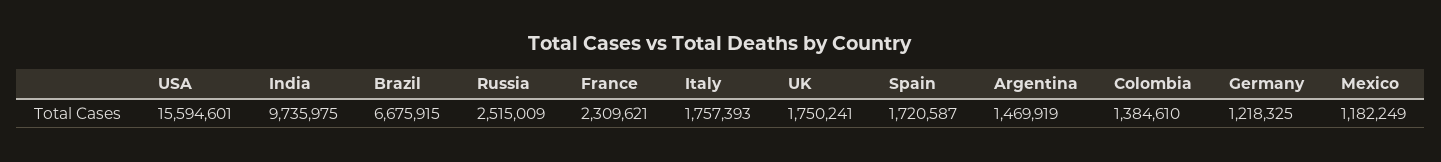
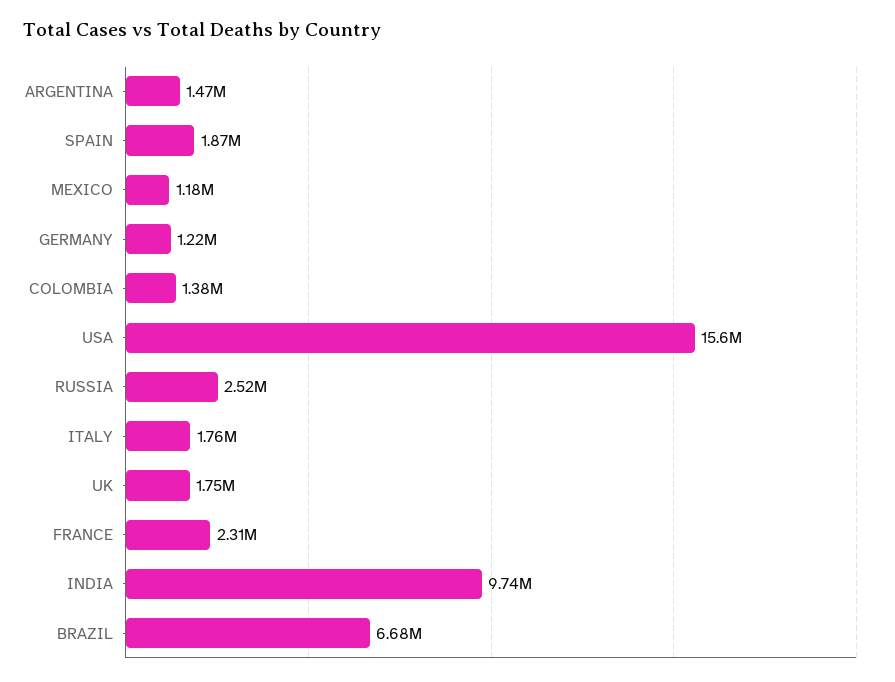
  {
    "USA": 15594601,
    "India": 9735975,
    "Brazil": 6675915,
    "Russia": 2515009,
    "France": 2309621,
    "Italy": 1757393,
    "UK": 1750241,
-   "Spain": 1720587,
+   "Spain": 1870000,
    "Argentina": 1469919,
    "Colombia": 1384610,
    "Germany": 1218325,
    "Mexico": 1182249
  }

